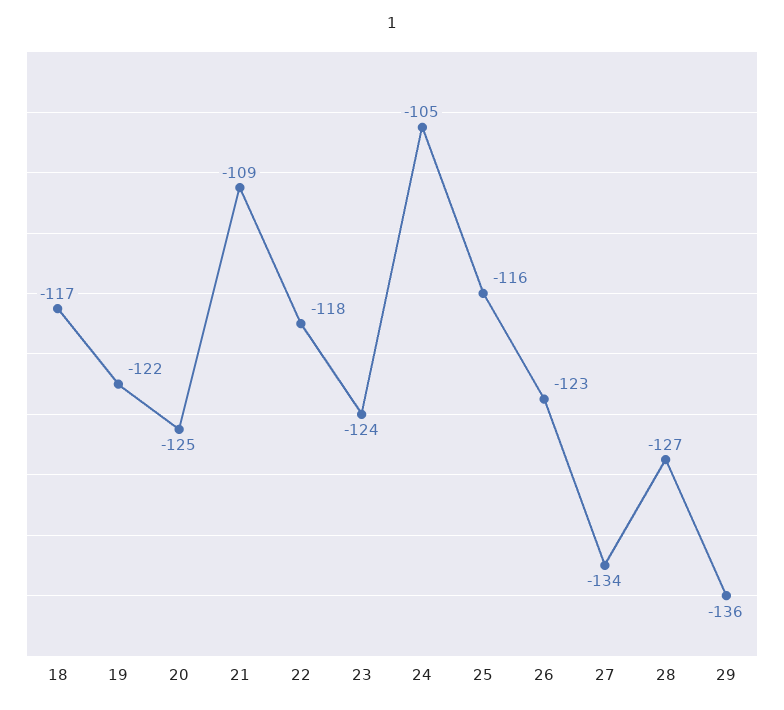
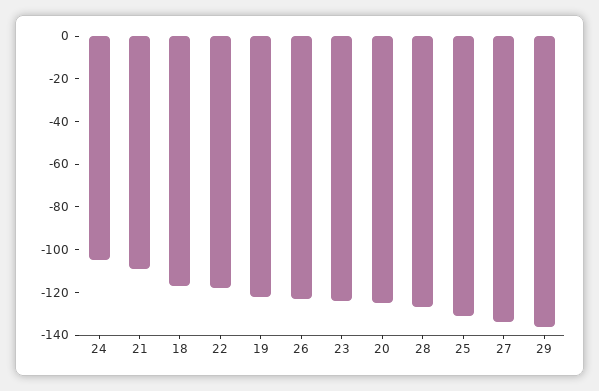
  {
    "18": -117,
    "19": -122,
    "20": -125,
    "21": -109,
    "22": -118,
    "23": -124,
    "24": -105,
-   "25": -116,
+   "25": -130,
    "26": -123,
    "27": -134,
    "28": -127,
    "29": -136
  }

